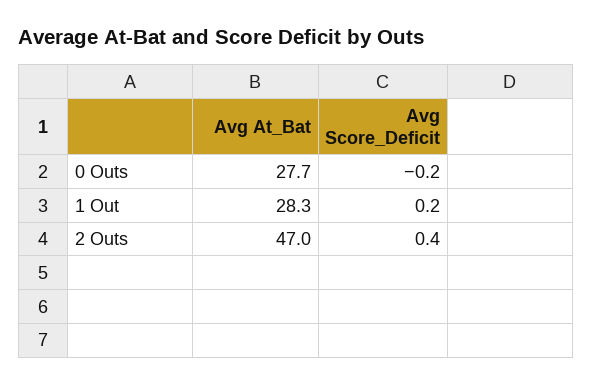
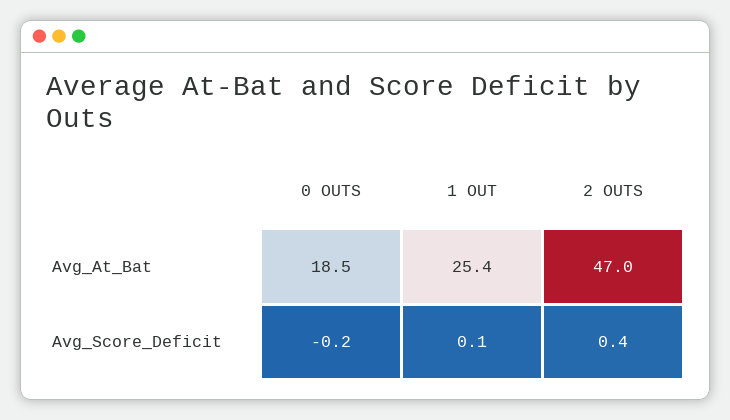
  {
    "Avg At_Bat": {
-     "0 Outs": 27.7,
+     "0 Outs": 18.5,
-     "1 Out": 28.3,
+     "1 Out": 25.4,
      "2 Outs": 47
    },
    "Avg Score_Deficit": {
      "0 Outs": -0.2,
-     "1 Out": 0.2,
+     "1 Out": 0.1,
      "2 Outs": 0.4
    }
  }

